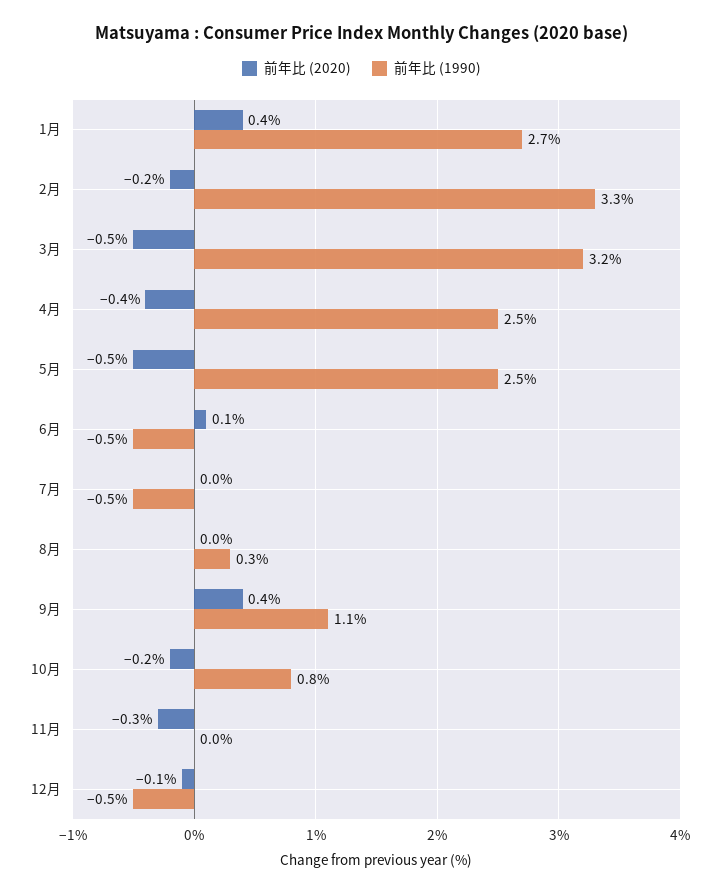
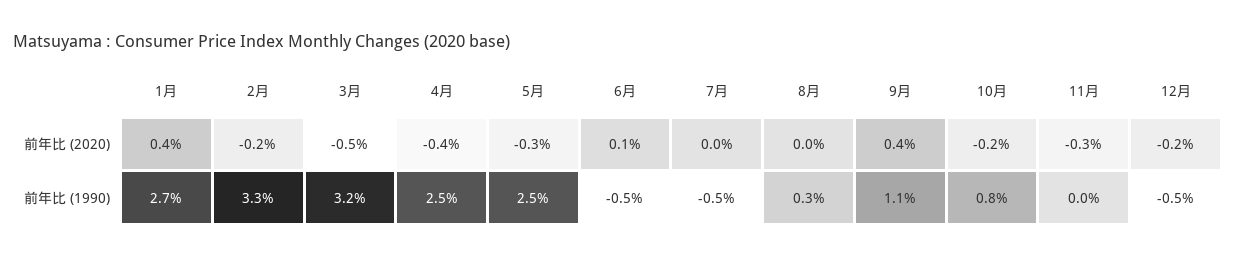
  {
    "前年比 (2020)": {
      "1月": 0.4,
      "2月": -0.2,
      "3月": -0.5,
      "4月": -0.4,
-     "5月": -0.5,
+     "5月": -0.3,
      "6月": 0.1,
      "7月": 0,
      "8月": 0,
      "9月": 0.4,
      "10月": -0.2,
      "11月": -0.3,
-     "12月": -0.1
+     "12月": -0.2
    },
    "前年比 (1990)": {
      "1月": 2.7,
      "2月": 3.3,
      "3月": 3.2,
      "4月": 2.5,
      "5月": 2.5,
      "6月": -0.5,
      "7月": -0.5,
      "8月": 0.3,
      "9月": 1.1,
      "10月": 0.8,
      "11月": 0,
      "12月": -0.5
    }
  }

